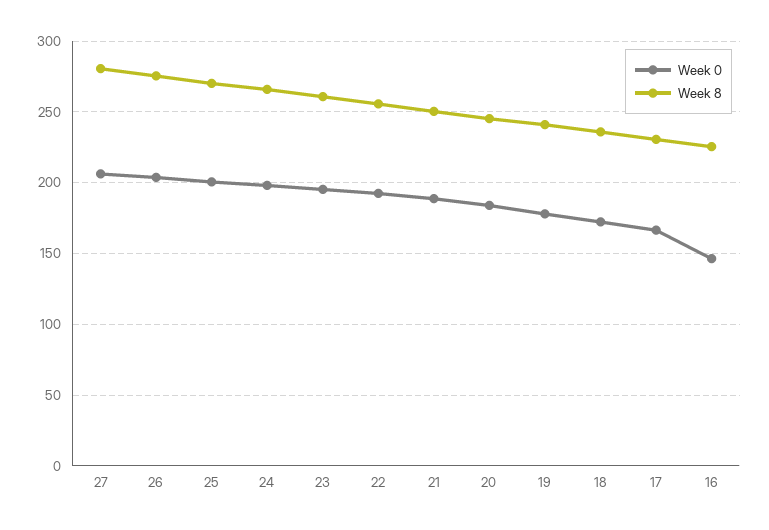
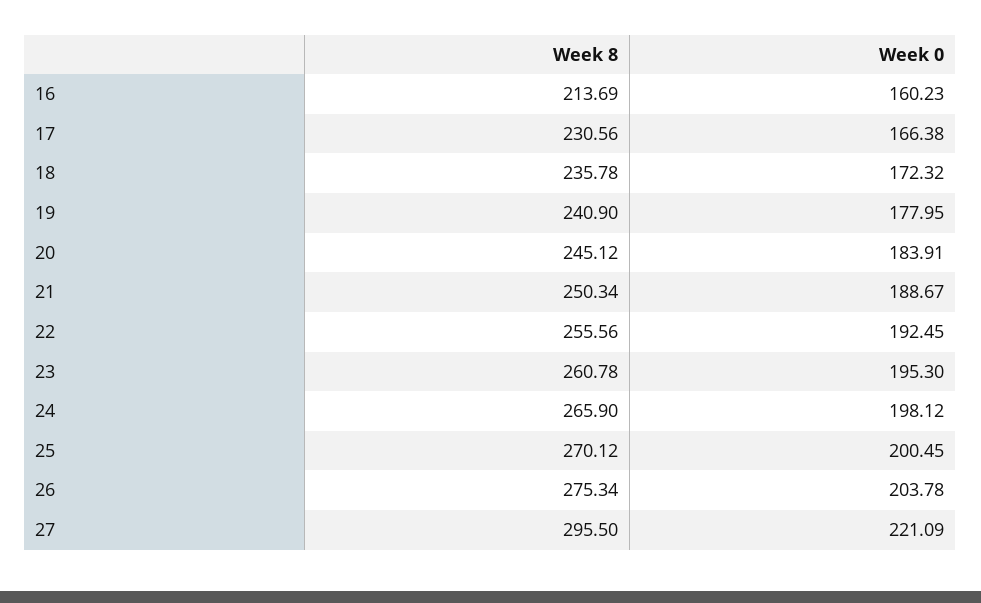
  {
    "Week 0": {
-     "27": 205,
+     "27": 221.09,
      "26": 203.78,
      "25": 200.45,
      "24": 198.12,
      "23": 195.3,
      "22": 192.45,
      "21": 188.67,
      "20": 183.91,
      "19": 177.95,
      "18": 172.32,
      "17": 166.38,
-     "16": 145
+     "16": 160.23
    },
    "Week 8": {
-     "27": 280,
+     "27": 295.5,
      "26": 275.34,
      "25": 270.12,
      "24": 265.9,
      "23": 260.78,
      "22": 255.56,
      "21": 250.34,
      "20": 245.12,
      "19": 240.9,
      "18": 235.78,
      "17": 230.56,
-     "16": 225
+     "16": 213.69
    }
  }

